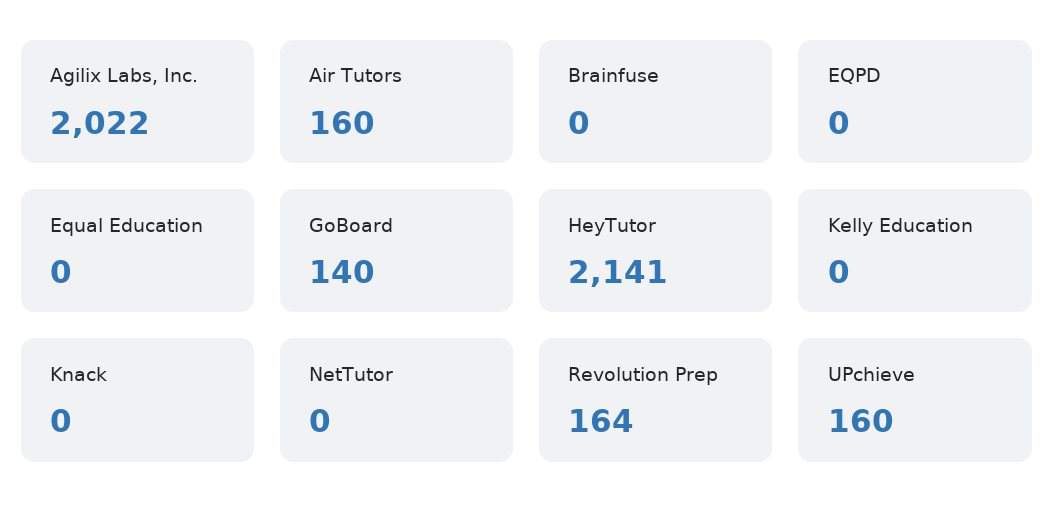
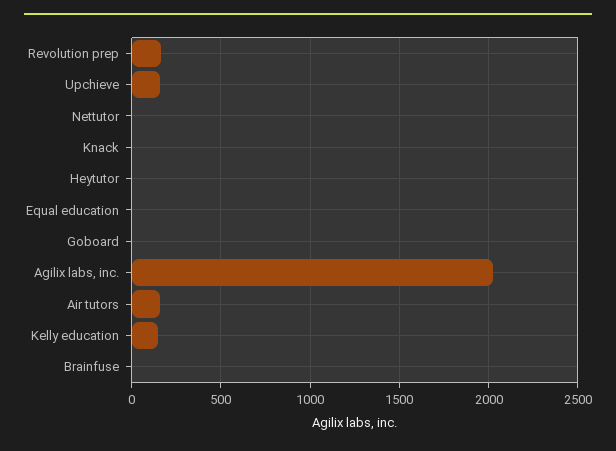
  {
    "Agilix Labs, Inc.": 2022,
    "Air Tutors": 160,
    "Brainfuse": 0,
-   "EQPD": 0,
    "Equal Education": 0,
-   "GoBoard": 140,
+   "GoBoard": 0,
-   "HeyTutor": 2141,
+   "HeyTutor": 0,
-   "Kelly Education": 0,
+   "Kelly Education": 150,
    "Knack": 0,
    "NetTutor": 0,
    "Revolution Prep": 164,
    "UPchieve": 160
  }

